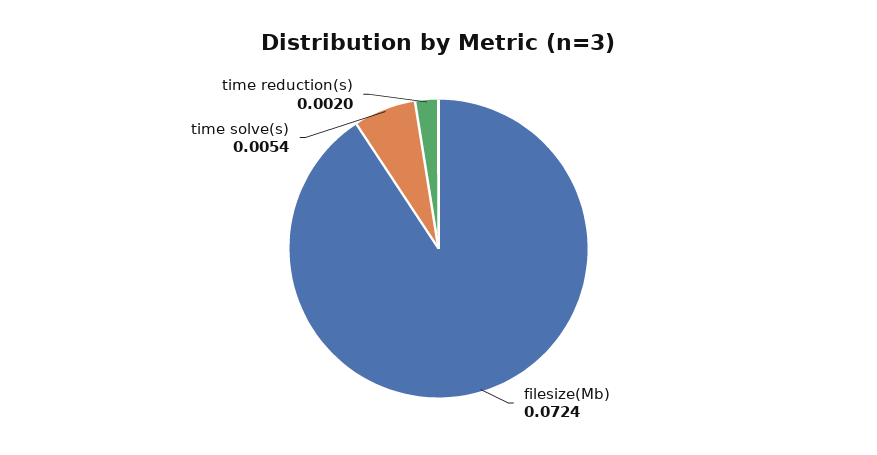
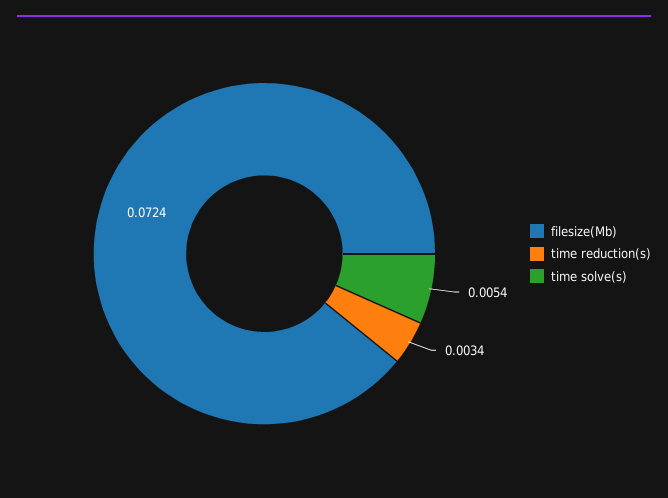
  {
    "filesize(Mb)": 0.0724,
    "time solve(s)": 0.0054,
-   "time reduction(s)": 0.002
+   "time reduction(s)": 0.0034
  }

